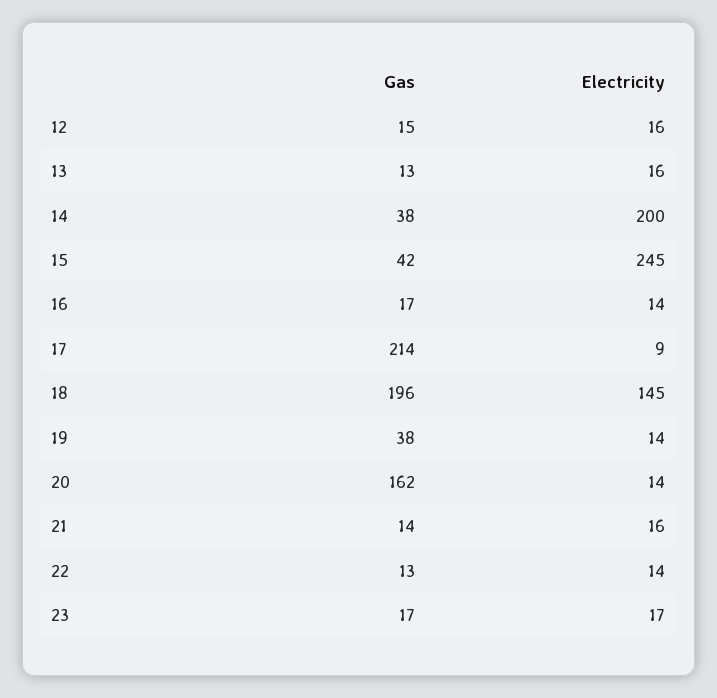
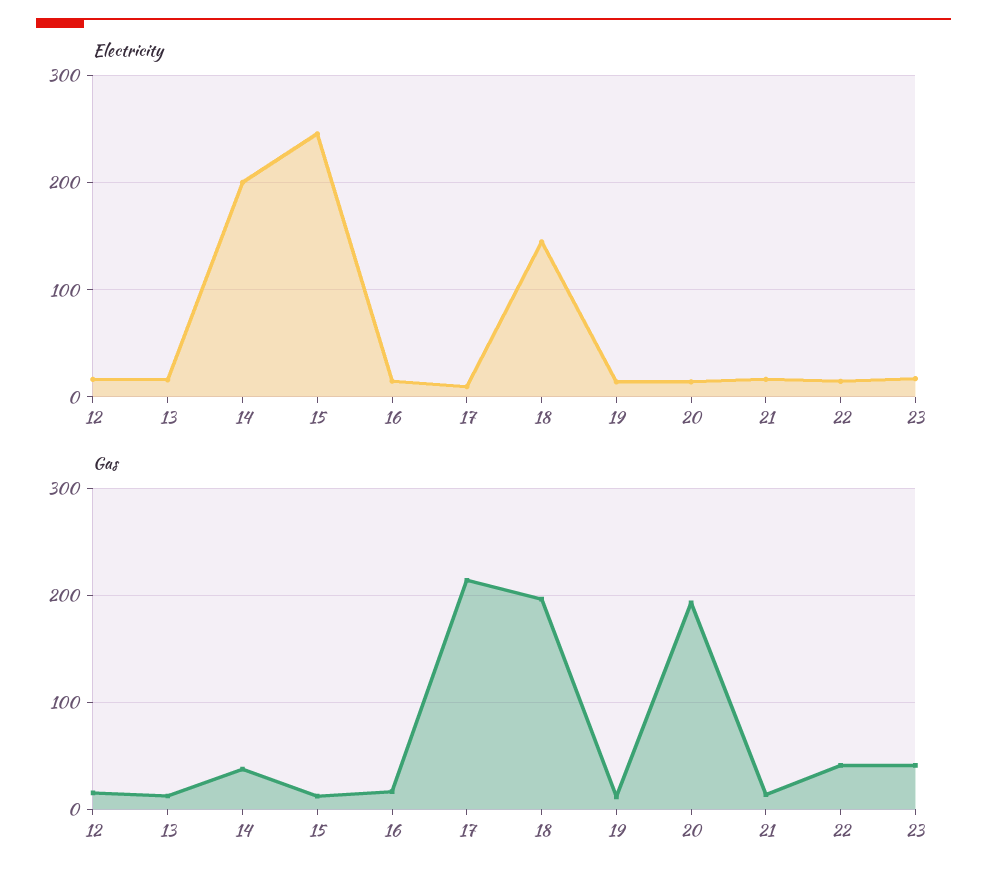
  {
    "Gas": {
      "12": 15,
      "13": 13,
      "14": 38,
-     "15": 42,
+     "15": 10,
      "16": 17,
      "17": 214,
      "18": 196,
-     "19": 38,
+     "19": 10,
-     "20": 162,
+     "20": 190,
      "21": 14,
-     "22": 13,
+     "22": 40,
-     "23": 17
+     "23": 40
    },
    "Electricity": {
      "12": 16,
      "13": 16,
      "14": 200,
      "15": 245,
      "16": 14,
      "17": 9,
      "18": 145,
      "19": 14,
      "20": 14,
      "21": 16,
      "22": 14,
      "23": 17
    }
  }

